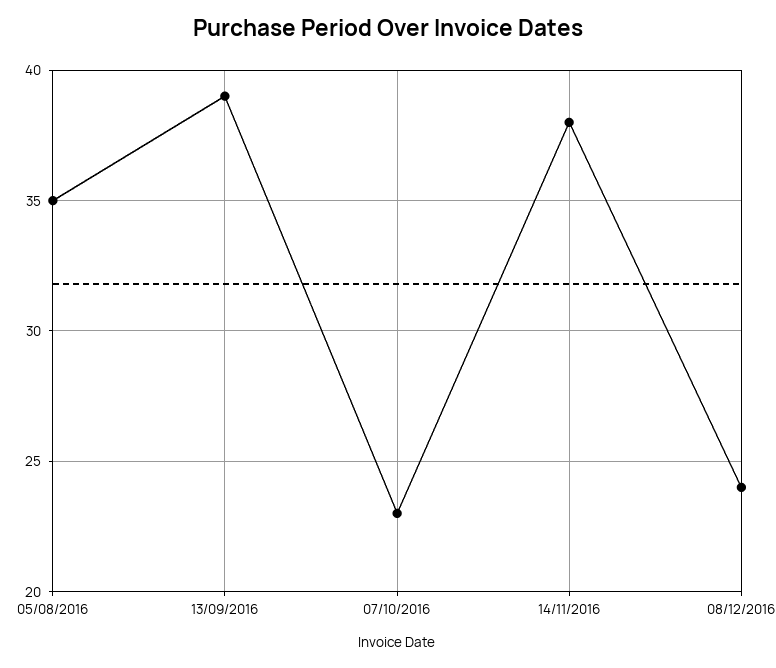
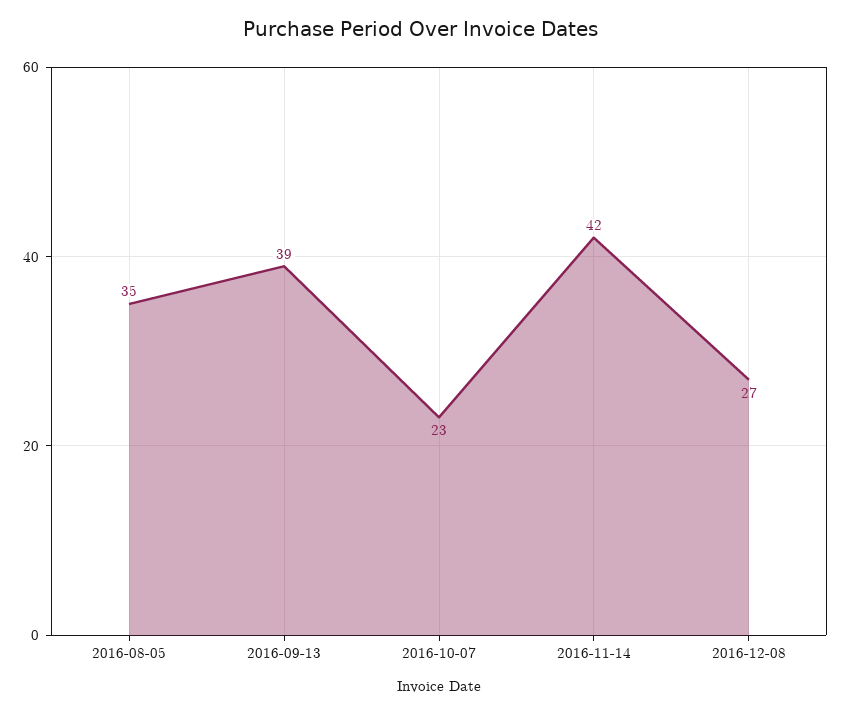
  {
    "05/08/2016": 35,
    "13/09/2016": 39,
    "07/10/2016": 23,
-   "14/11/2016": 38,
+   "14/11/2016": 42,
-   "08/12/2016": 24
+   "08/12/2016": 27
  }

